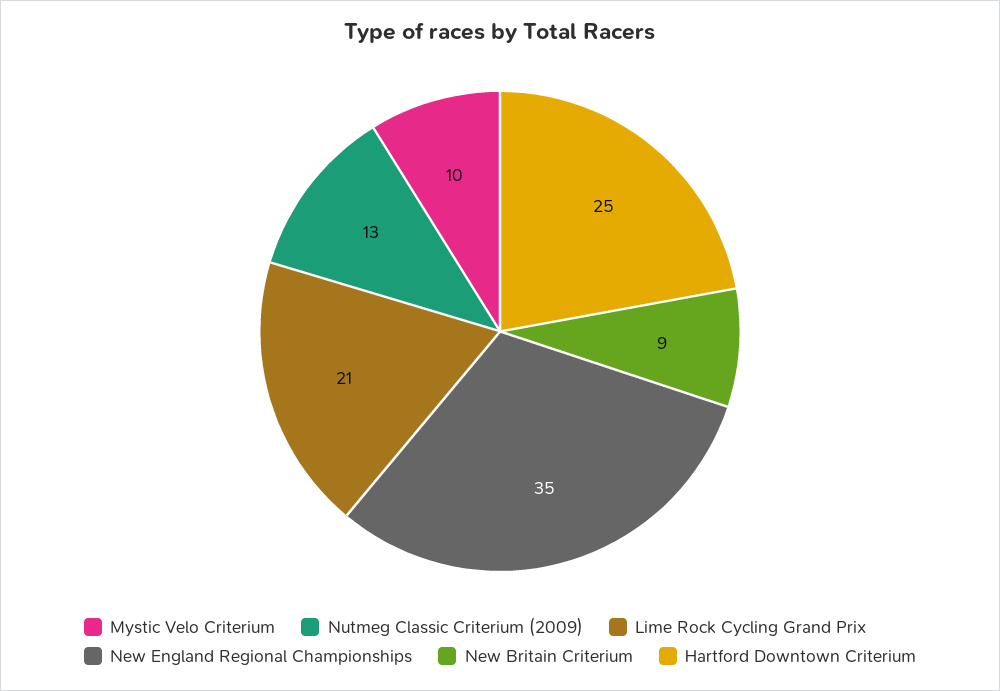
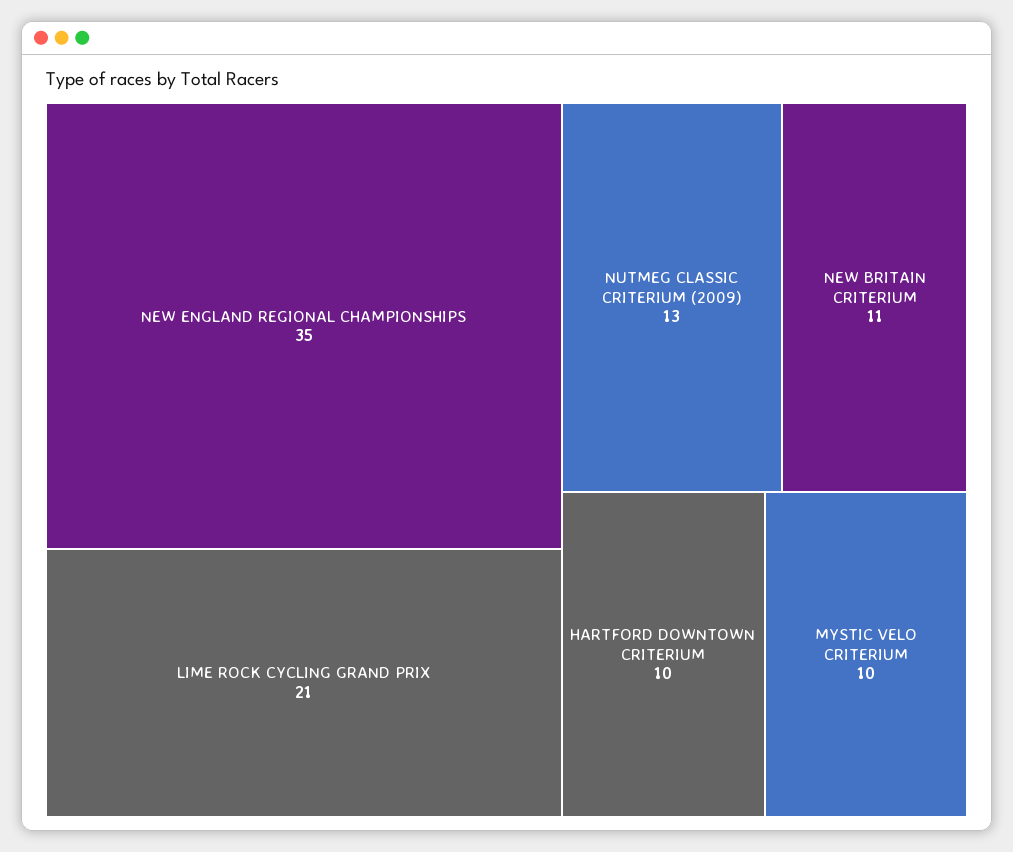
  {
    "Mystic Velo Criterium": 10,
    "Nutmeg Classic Criterium (2009)": 13,
    "Lime Rock Cycling Grand Prix": 21,
    "New England Regional Championships": 35,
-   "New Britain Criterium": 9,
+   "New Britain Criterium": 11,
-   "Hartford Downtown Criterium": 25
+   "Hartford Downtown Criterium": 10
  }

